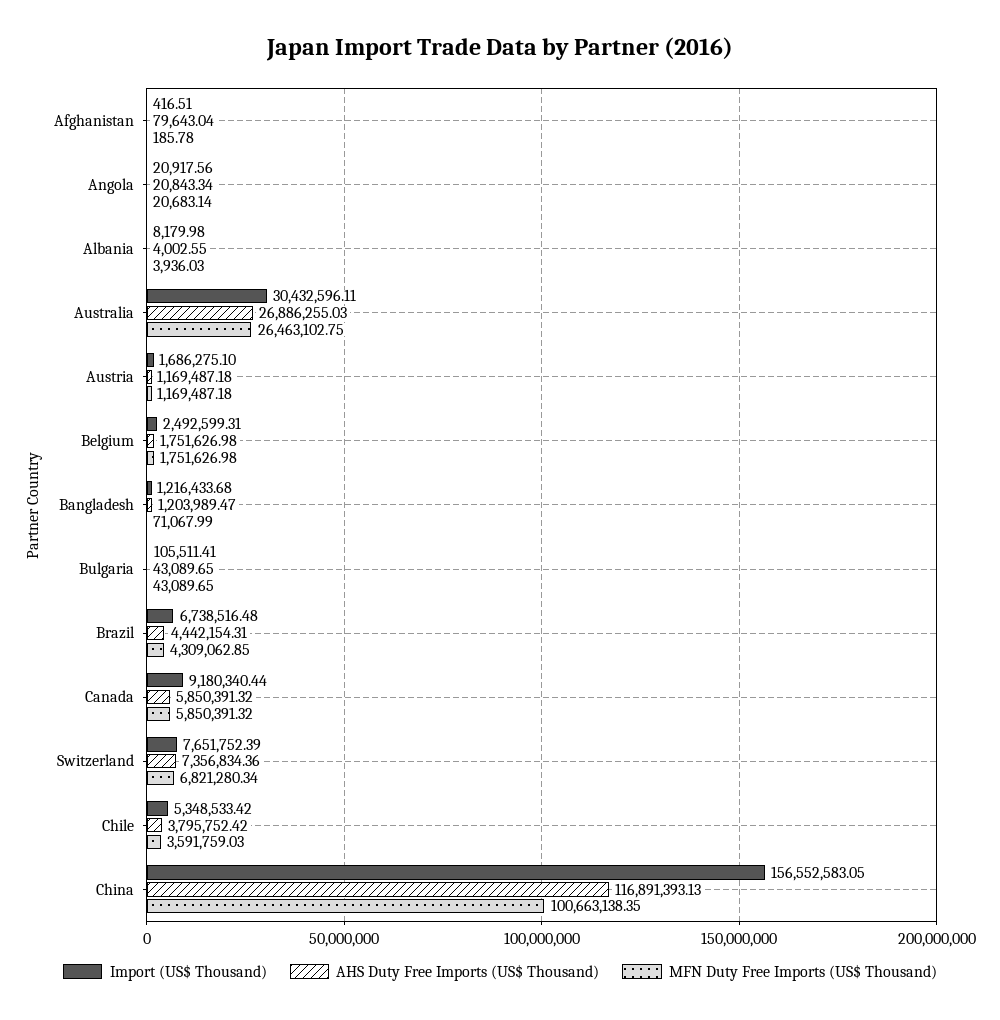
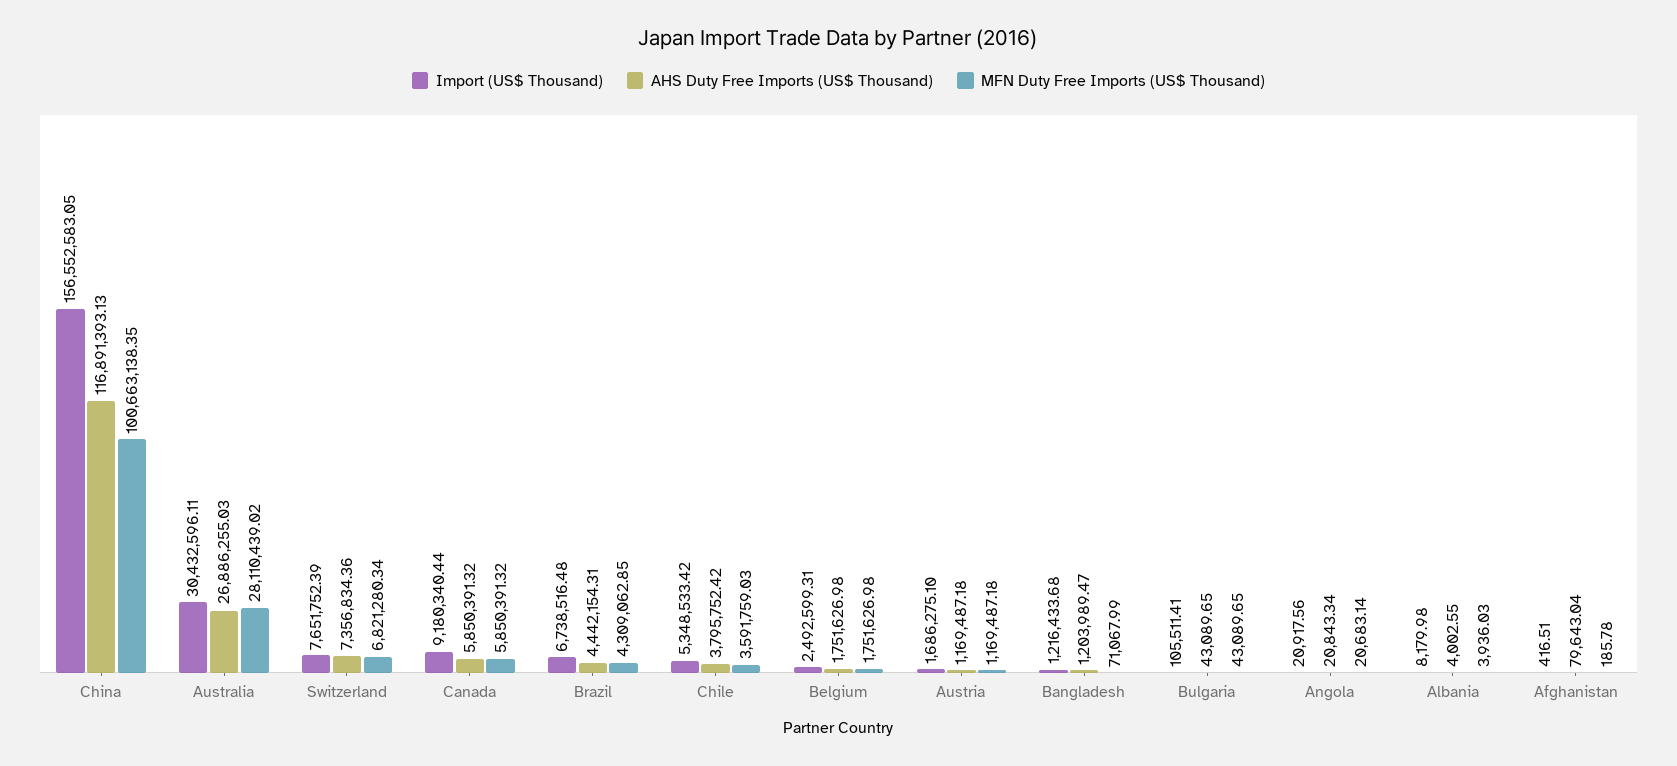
  {
    "Import (US$ Thousand)": {
      "Afghanistan": 416.51,
      "Angola": 20917.56,
      "Albania": 8179.98,
      "Australia": 30432596.11,
      "Austria": 1686275.1,
      "Belgium": 2492599.31,
      "Bangladesh": 1216433.68,
      "Bulgaria": 105511.41,
      "Brazil": 6738516.48,
      "Canada": 9180340.44,
      "Switzerland": 7651752.39,
      "Chile": 5348533.42,
      "China": 156552583.05
    },
    "AHS Duty Free Imports (US$ Thousand)": {
      "Afghanistan": 79643.04,
      "Angola": 20843.34,
      "Albania": 4002.55,
      "Australia": 26886255.03,
      "Austria": 1169487.18,
      "Belgium": 1751626.98,
      "Bangladesh": 1203989.47,
      "Bulgaria": 43089.65,
      "Brazil": 4442154.31,
      "Canada": 5850391.32,
      "Switzerland": 7356834.36,
      "Chile": 3795752.42,
      "China": 116891393.13
    },
    "MFN Duty Free Imports (US$ Thousand)": {
      "Afghanistan": 185.78,
      "Angola": 20683.14,
      "Albania": 3936.03,
-     "Australia": 26463102.75,
+     "Australia": 28110439.02,
      "Austria": 1169487.18,
      "Belgium": 1751626.98,
      "Bangladesh": 71067.99,
      "Bulgaria": 43089.65,
      "Brazil": 4309062.85,
      "Canada": 5850391.32,
      "Switzerland": 6821280.34,
      "Chile": 3591759.03,
      "China": 100663138.35
    }
  }

